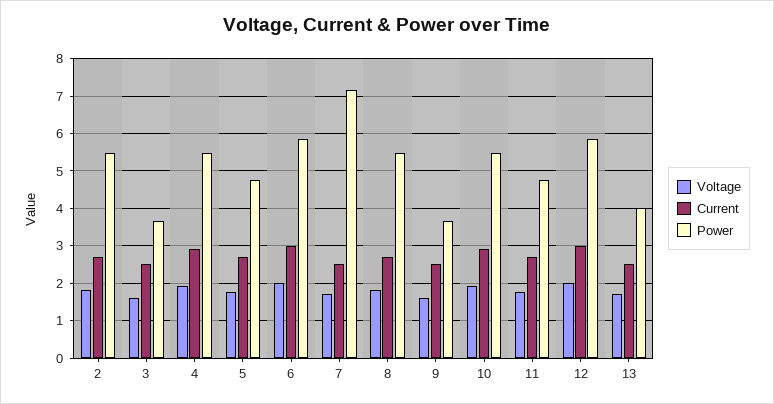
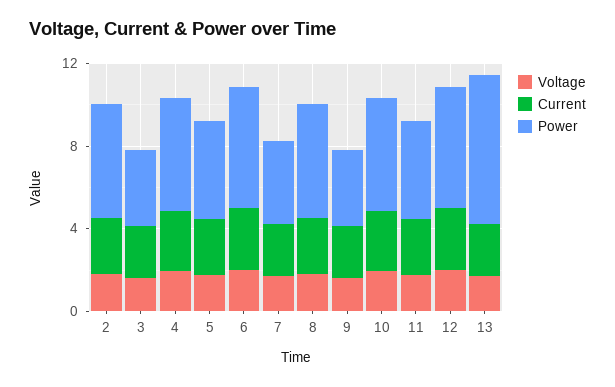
  {
    "Voltage": {
      "2": 1.8,
      "3": 1.6,
      "4": 2,
      "5": 1.8,
      "6": 2,
      "7": 1.8,
      "8": 1.8,
      "9": 1.6,
      "10": 2,
      "11": 1.8,
      "12": 2,
      "13": 1.8
    },
    "Current": {
      "2": 2.8,
      "3": 2.6,
      "4": 3,
      "5": 2.8,
      "6": 3,
      "7": 2.6,
      "8": 2.8,
      "9": 2.6,
      "10": 3,
      "11": 2.8,
      "12": 3,
      "13": 2.6
    },
    "Power": {
      "2": 5.4,
      "3": 3.6,
      "4": 5.4,
      "5": 4.8,
      "6": 5.8,
-     "7": 7.2,
+     "7": 4,
      "8": 5.4,
      "9": 3.6,
      "10": 5.4,
      "11": 4.8,
      "12": 5.8,
-     "13": 4
+     "13": 7
    }
  }

